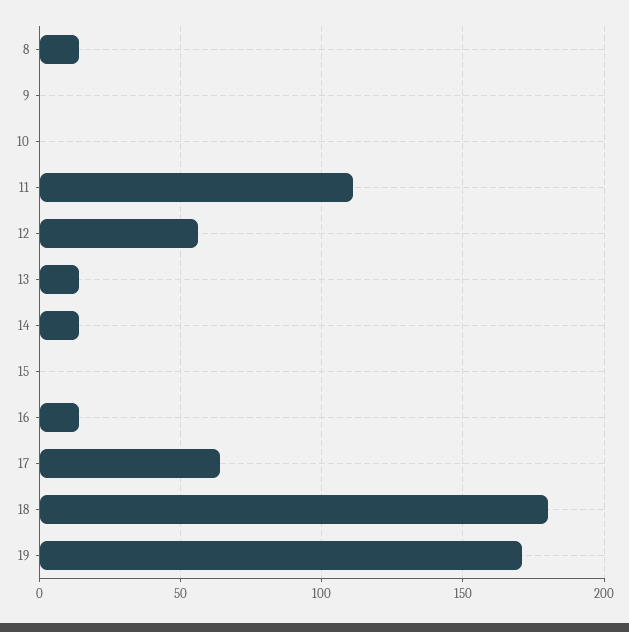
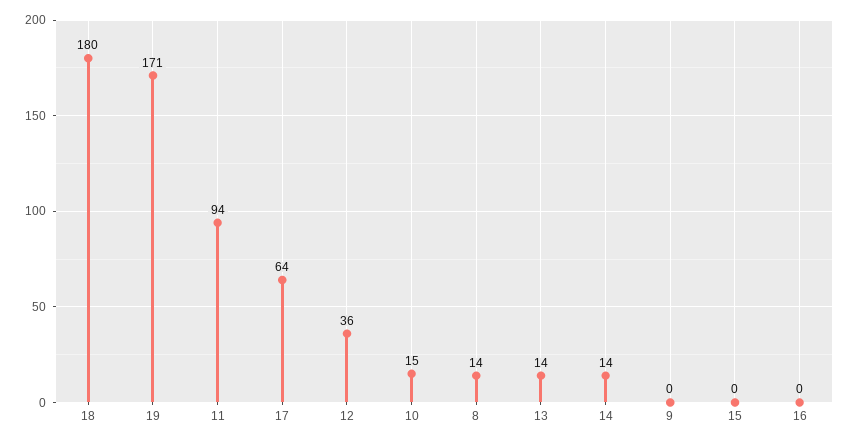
  {
    "8": 14,
    "9": 0,
-   "10": 0,
+   "10": 15,
-   "11": 110,
+   "11": 94,
-   "12": 55,
+   "12": 36,
    "13": 14,
    "14": 14,
    "15": 0,
-   "16": 15,
+   "16": 0,
    "17": 64,
    "18": 180,
    "19": 171
  }

